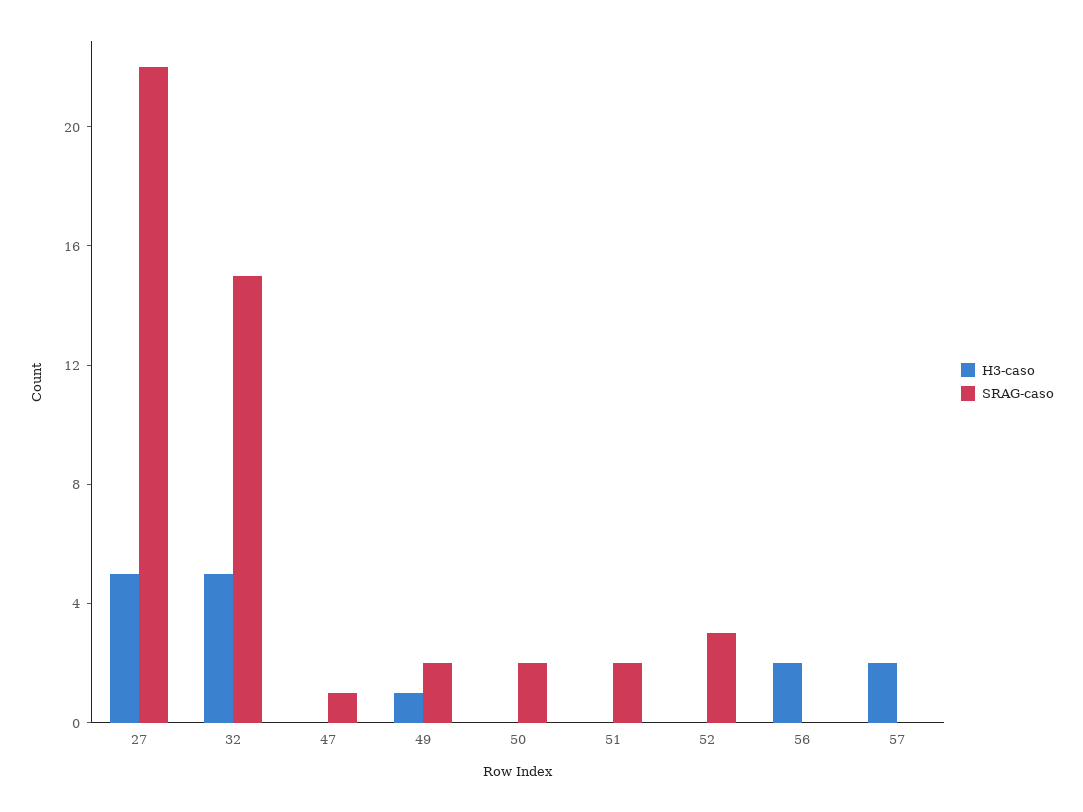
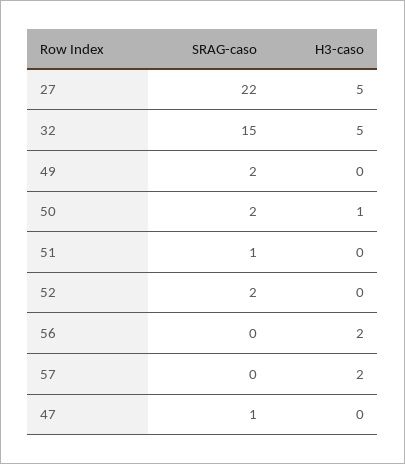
  {
    "H3-caso": {
      "27": 5,
      "32": 5,
      "47": 0,
-     "49": 1,
+     "49": 0,
-     "50": 0,
+     "50": 1,
      "51": 0,
      "52": 0,
      "56": 2,
      "57": 2
    },
    "SRAG-caso": {
      "27": 22,
      "32": 15,
      "47": 1,
      "49": 2,
      "50": 2,
-     "51": 2,
+     "51": 1,
-     "52": 3,
+     "52": 2,
      "56": 0,
      "57": 0
    }
  }

